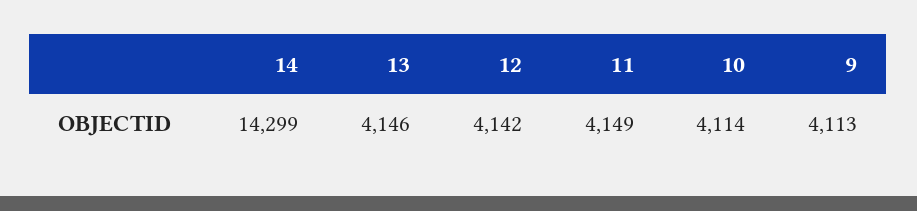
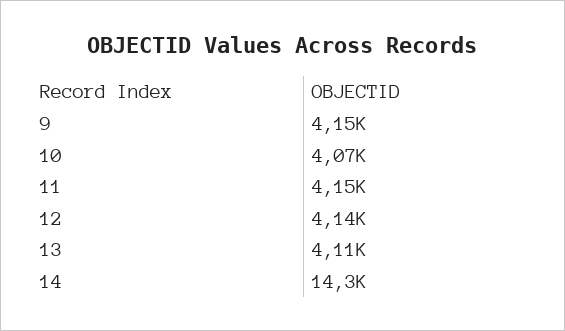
  {
    "14": 14299,
-   "13": 4146,
+   "13": 4110,
    "12": 4142,
    "11": 4149,
-   "10": 4114,
+   "10": 4070,
-   "9": 4113
+   "9": 4150
  }

